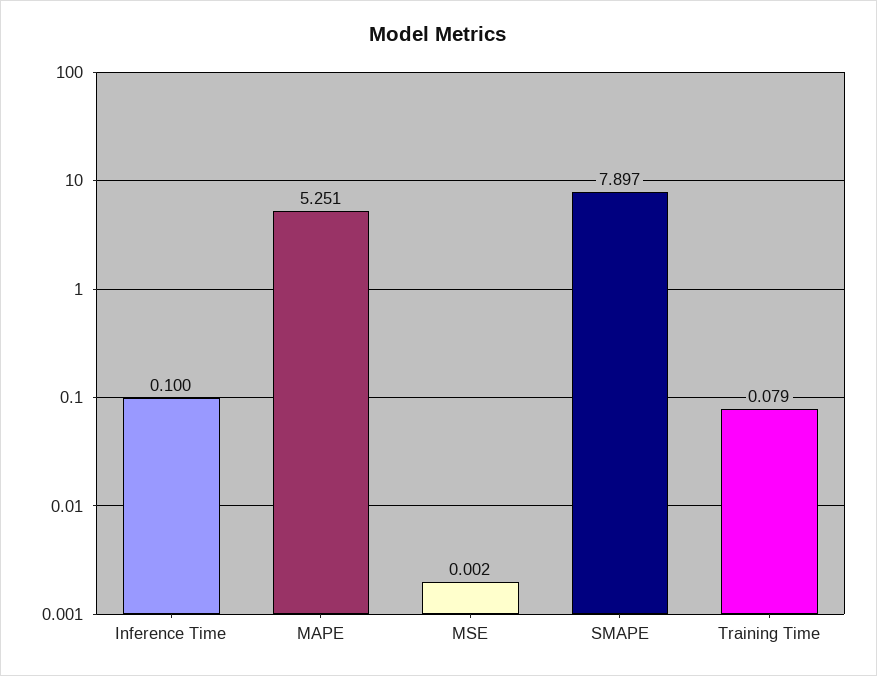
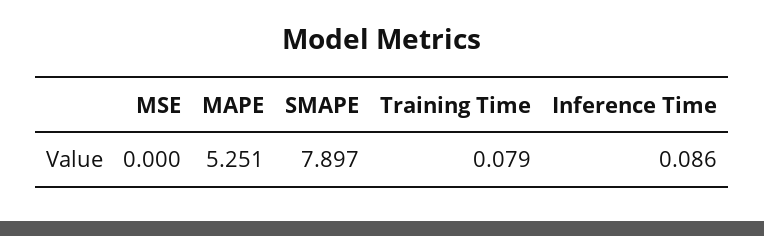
  {
-   "Inference Time": 0.1,
+   "Inference Time": 0.086,
    "MAPE": 5.251,
-   "MSE": 0.002,
+   "MSE": 0,
    "SMAPE": 7.897,
    "Training Time": 0.079
  }

